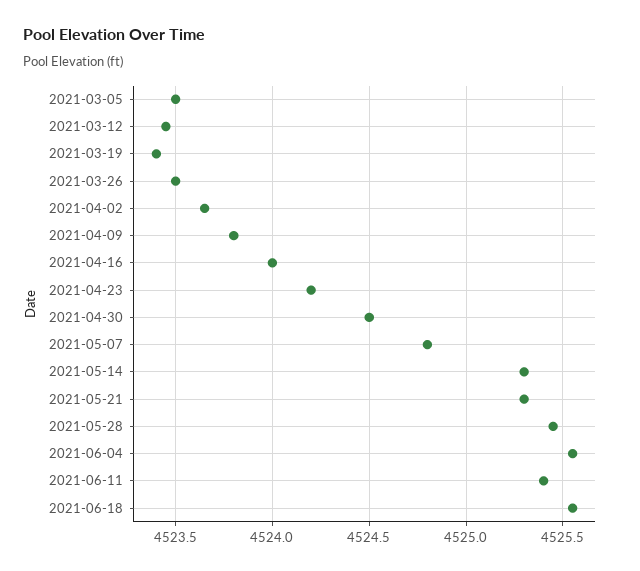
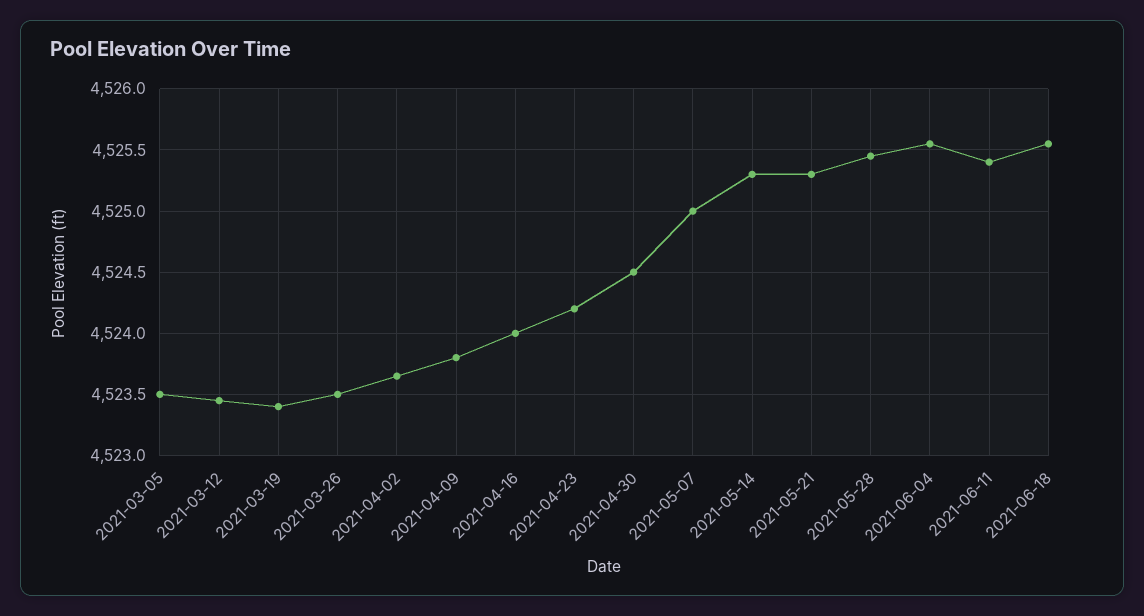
  {
    "2021-03-05": 4523.5,
    "2021-03-12": 4523.45,
    "2021-03-19": 4523.4,
    "2021-03-26": 4523.5,
    "2021-04-02": 4523.65,
    "2021-04-09": 4523.8,
    "2021-04-16": 4524,
    "2021-04-23": 4524.2,
    "2021-04-30": 4524.5,
-   "2021-05-07": 4524.8,
+   "2021-05-07": 4525,
    "2021-05-14": 4525.3,
    "2021-05-21": 4525.3,
    "2021-05-28": 4525.45,
    "2021-06-04": 4525.55,
    "2021-06-11": 4525.4,
    "2021-06-18": 4525.55
  }

